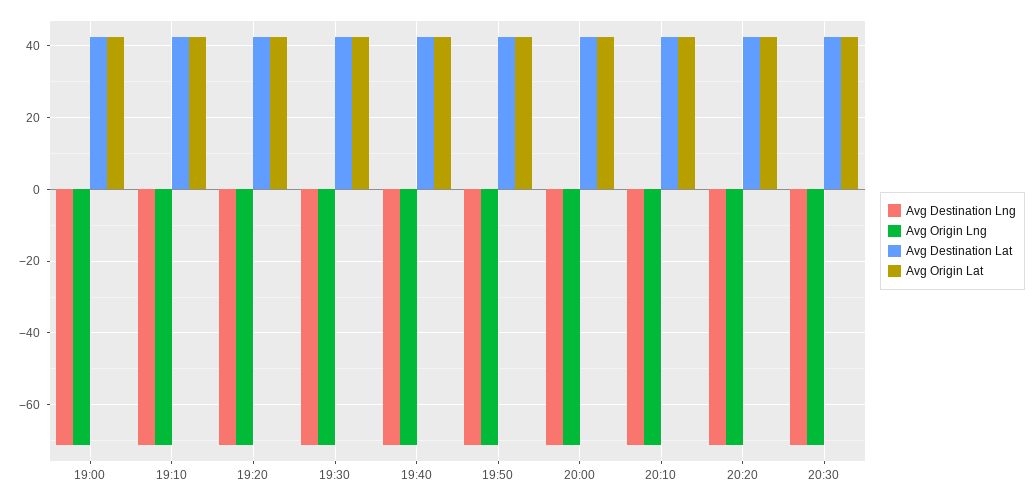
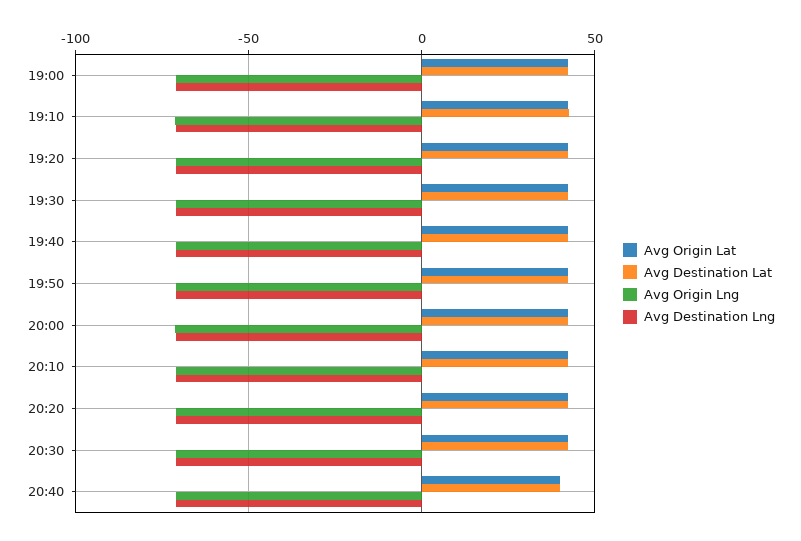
  {
    "Avg Destination Lng": {
      "19:00": -72,
      "19:10": -72,
      "19:20": -72,
      "19:30": -72,
      "19:40": -72,
      "19:50": -72,
      "20:00": -72,
      "20:10": -72,
      "20:20": -72,
-     "20:30": -72
+     "20:30": -72,
+     "20:40": -70
    },
    "Avg Origin Lng": {
      "19:00": -72,
      "19:10": -72,
      "19:20": -72,
      "19:30": -72,
      "19:40": -72,
      "19:50": -72,
      "20:00": -72,
      "20:10": -72,
      "20:20": -72,
-     "20:30": -72
+     "20:30": -72,
+     "20:40": -70
    },
    "Avg Destination Lat": {
      "19:00": 42,
      "19:10": 42,
      "19:20": 42,
      "19:30": 42,
      "19:40": 42,
      "19:50": 42,
      "20:00": 42,
      "20:10": 42,
      "20:20": 42,
-     "20:30": 42
+     "20:30": 42,
+     "20:40": 40
    },
    "Avg Origin Lat": {
      "19:00": 42,
      "19:10": 42,
      "19:20": 42,
      "19:30": 42,
      "19:40": 42,
      "19:50": 42,
      "20:00": 42,
      "20:10": 42,
      "20:20": 42,
-     "20:30": 42
+     "20:30": 42,
+     "20:40": 40
    }
  }

